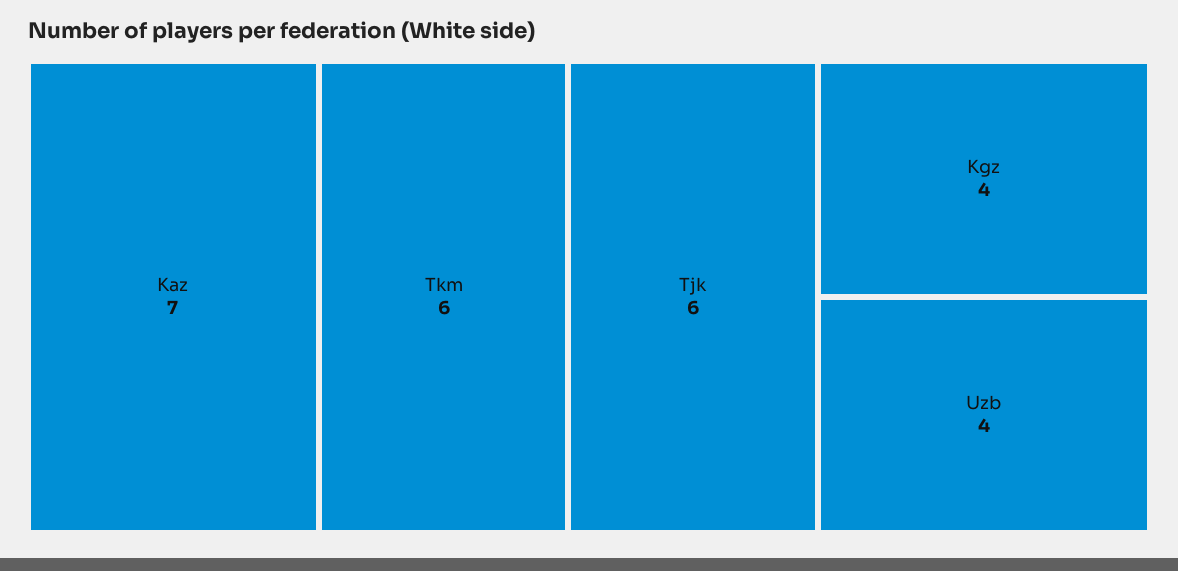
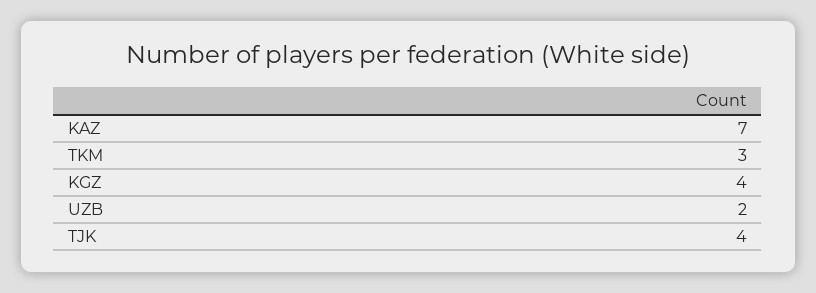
  {
    "Kaz": 7,
-   "Tkm": 6,
+   "Tkm": 3,
-   "Tjk": 6,
+   "Tjk": 4,
    "Kgz": 4,
-   "Uzb": 4
+   "Uzb": 2
  }

